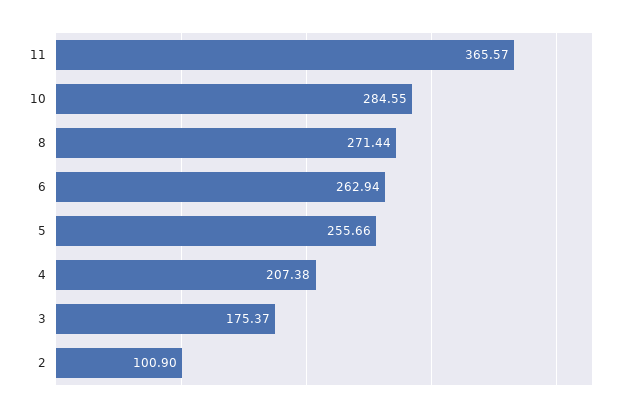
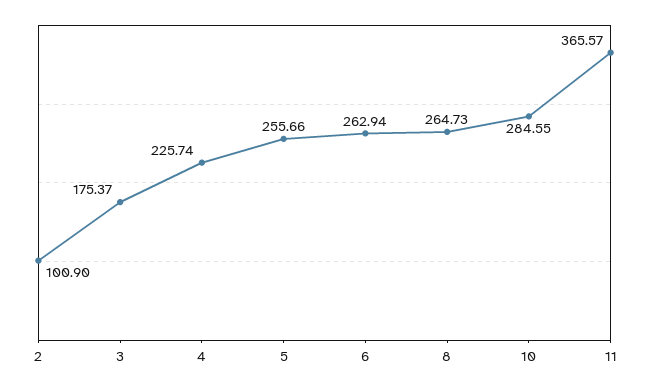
  {
    "11": 365.57,
    "10": 284.55,
-   "8": 271.44,
+   "8": 264.73,
    "6": 262.94,
    "5": 255.66,
-   "4": 207.38,
+   "4": 225.74,
    "3": 175.37,
    "2": 100.9
  }

